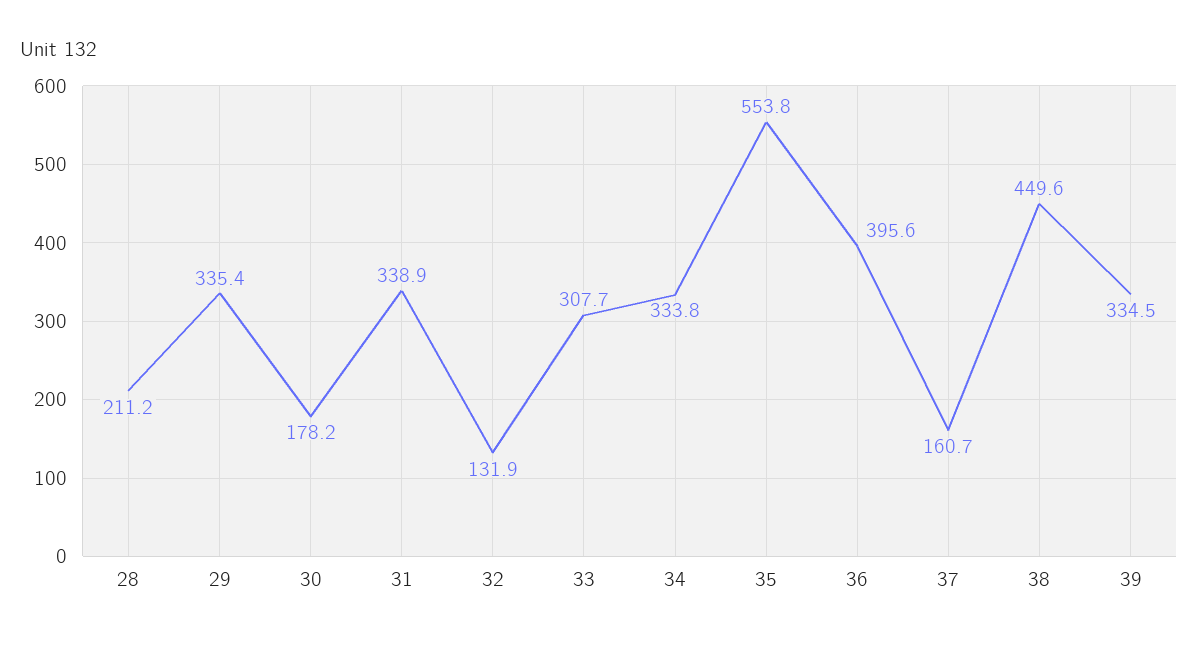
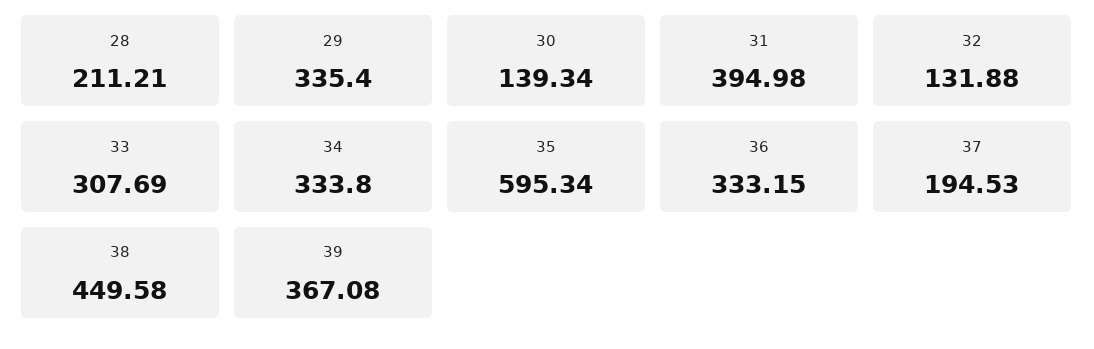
  {
    "28": 211.21,
    "29": 335.4,
-   "30": 178.2,
+   "30": 139.34,
-   "31": 338.9,
+   "31": 394.98,
    "32": 131.88,
    "33": 307.69,
    "34": 333.8,
-   "35": 553.8,
+   "35": 595.34,
-   "36": 395.6,
+   "36": 333.15,
-   "37": 160.7,
+   "37": 194.53,
    "38": 449.58,
-   "39": 334.5
+   "39": 367.08
  }

